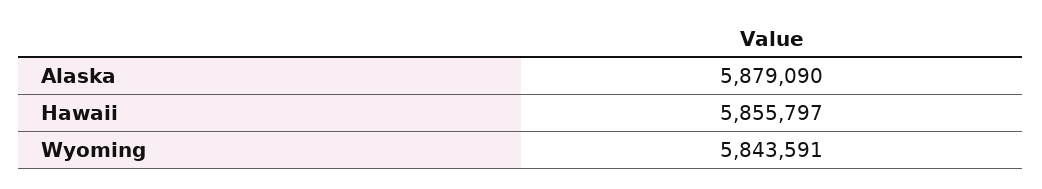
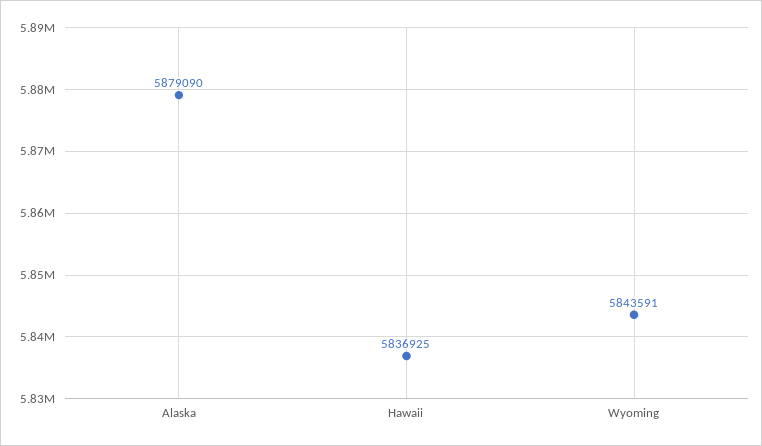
  {
    "Alaska": 5879090,
-   "Hawaii": 5855797,
+   "Hawaii": 5836925,
    "Wyoming": 5843591
  }

